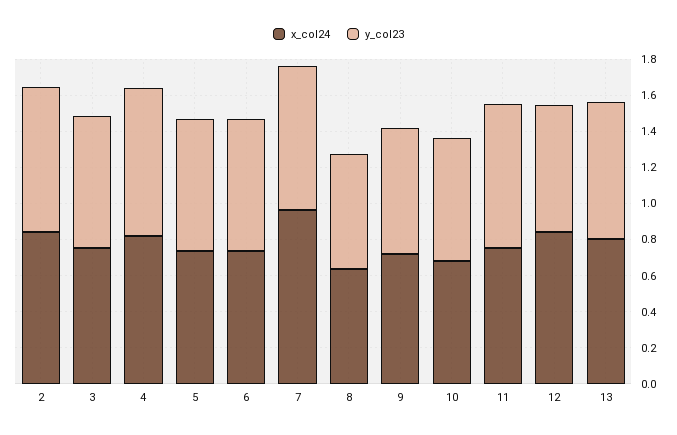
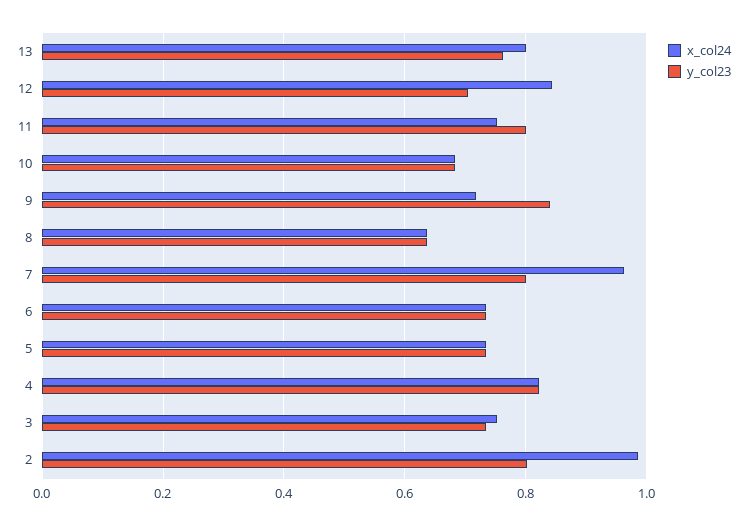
  {
    "x_col24": {
-     "2": 0.85,
+     "2": 0.98,
      "3": 0.76,
      "4": 0.82,
      "5": 0.74,
      "6": 0.74,
      "7": 0.96,
      "8": 0.64,
      "9": 0.72,
      "10": 0.68,
      "11": 0.76,
      "12": 0.84,
      "13": 0.8
    },
    "y_col23": {
      "2": 0.8,
      "3": 0.74,
      "4": 0.82,
      "5": 0.74,
      "6": 0.74,
      "7": 0.8,
      "8": 0.64,
-     "9": 0.7,
+     "9": 0.84,
      "10": 0.68,
      "11": 0.8,
      "12": 0.7,
      "13": 0.76
    }
  }

